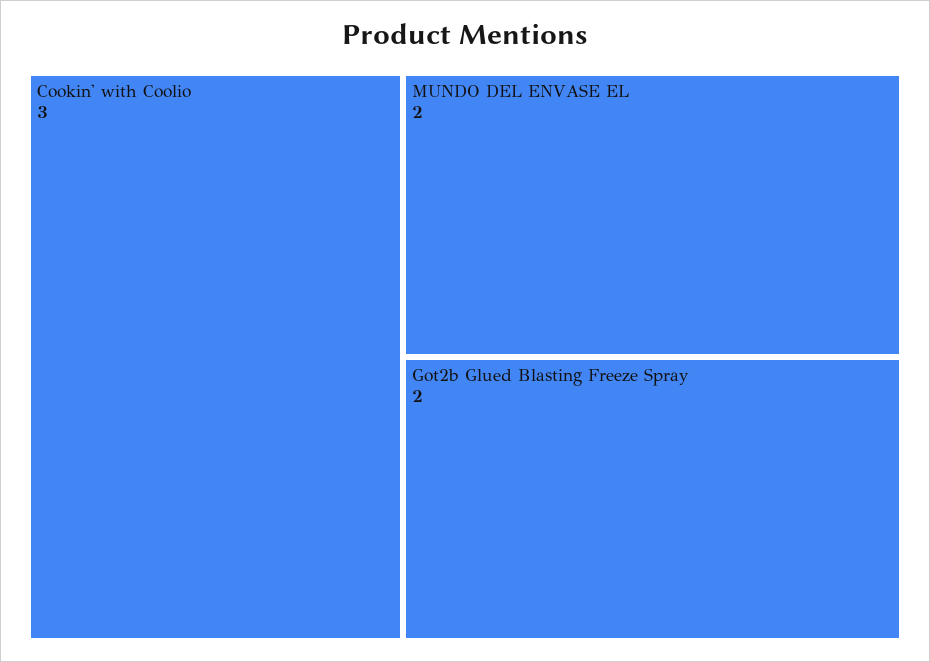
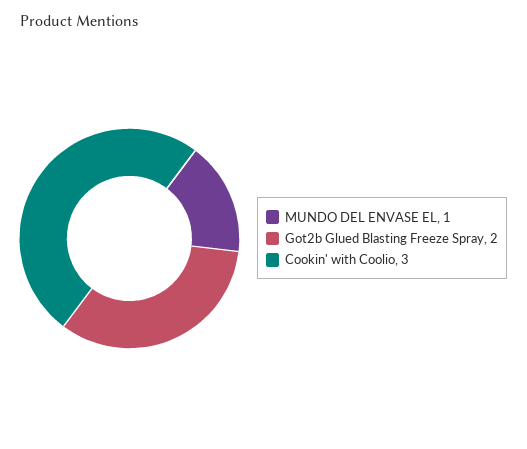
  {
    "Cookin' with Coolio": 3,
-   "MUNDO DEL ENVASE EL": 2,
+   "MUNDO DEL ENVASE EL": 1,
    "Got2b Glued Blasting Freeze Spray": 2
  }

